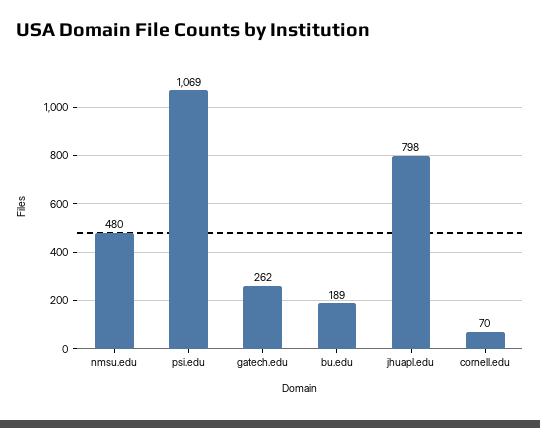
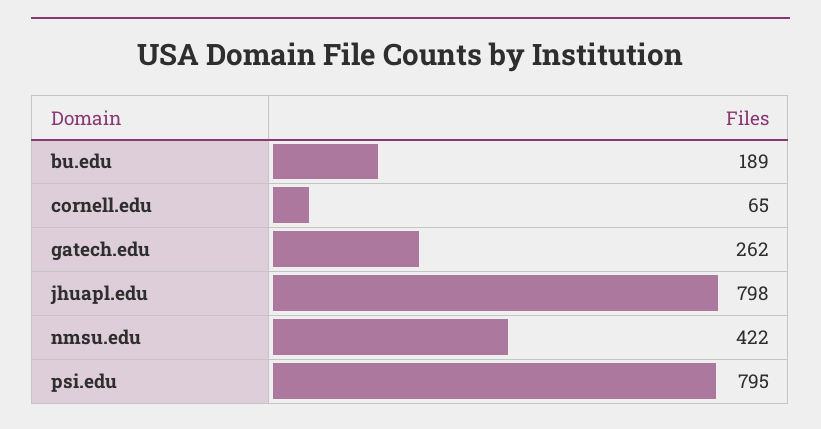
  {
-   "nmsu.edu": 480,
+   "nmsu.edu": 422,
-   "psi.edu": 1069,
+   "psi.edu": 795,
    "gatech.edu": 262,
    "bu.edu": 189,
    "jhuapl.edu": 798,
-   "cornell.edu": 70
+   "cornell.edu": 65
  }

